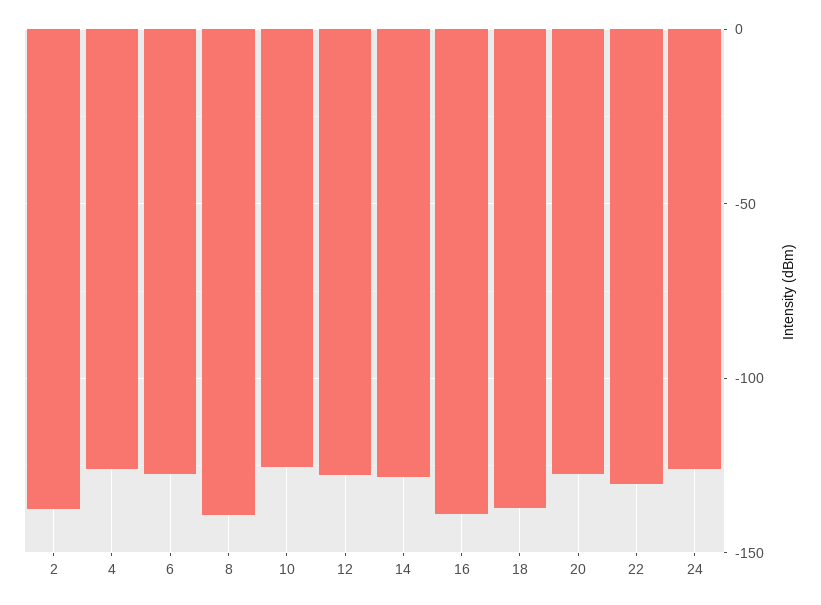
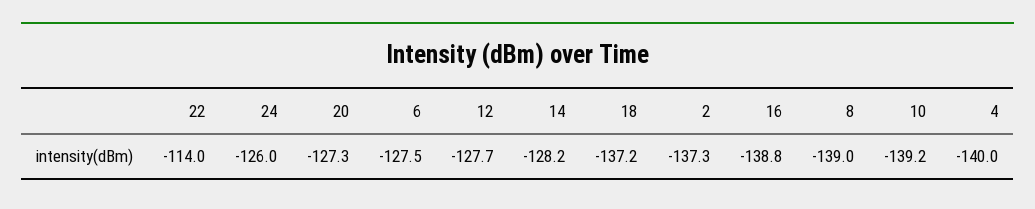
  {
    "2": -137.3,
-   "4": -125,
+   "4": -140,
    "6": -127.5,
    "8": -139,
-   "10": -125,
+   "10": -139.2,
    "12": -127.7,
    "14": -128.2,
    "16": -138.8,
    "18": -137.2,
    "20": -127.3,
-   "22": -130,
+   "22": -114,
    "24": -126
  }

